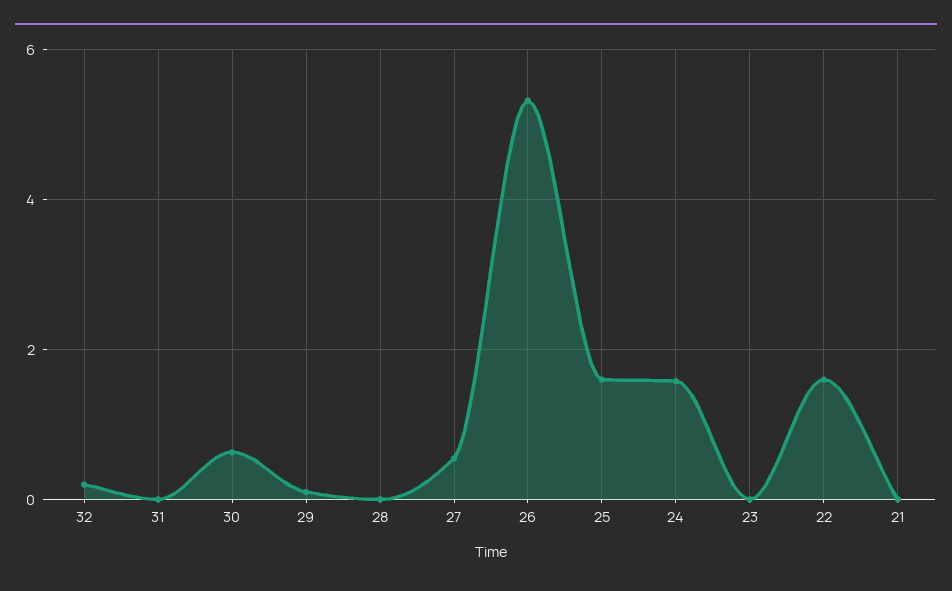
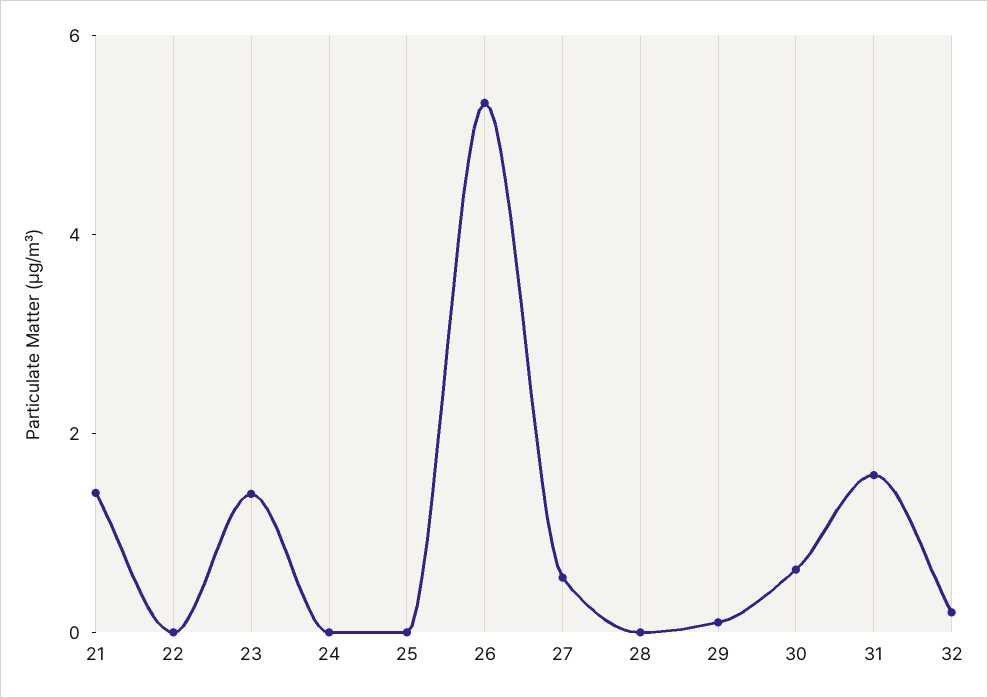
  {
    "32": 0.2,
-   "31": 0,
+   "31": 1.5,
    "30": 0.6,
    "29": 0.2,
    "28": 0,
    "27": 0.6,
    "26": 5.4,
-   "25": 1.6,
+   "25": 0,
-   "24": 1.6,
+   "24": 0,
-   "23": 0,
+   "23": 1.5,
-   "22": 1.6,
+   "22": 0,
-   "21": 0
+   "21": 1.5
  }

